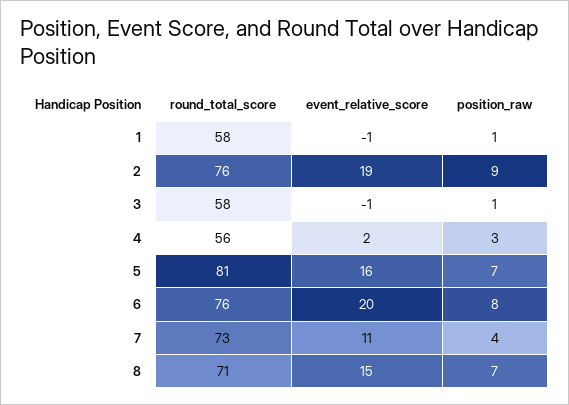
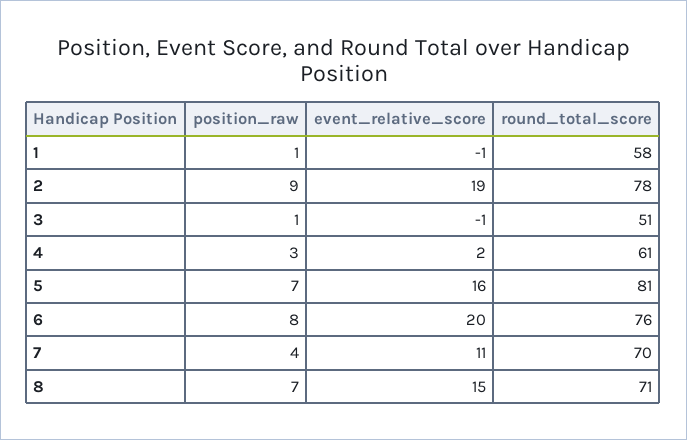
  {
    "round_total_score": {
      "1": 58,
-     "2": 76,
+     "2": 78,
-     "3": 58,
+     "3": 51,
-     "4": 56,
+     "4": 61,
      "5": 81,
      "6": 76,
-     "7": 73,
+     "7": 70,
      "8": 71
    },
    "event_relative_score": {
      "1": -1,
      "2": 19,
      "3": -1,
      "4": 2,
      "5": 16,
      "6": 20,
      "7": 11,
      "8": 15
    },
    "position_raw": {
      "1": 1,
      "2": 9,
      "3": 1,
      "4": 3,
      "5": 7,
      "6": 8,
      "7": 4,
      "8": 7
    }
  }

